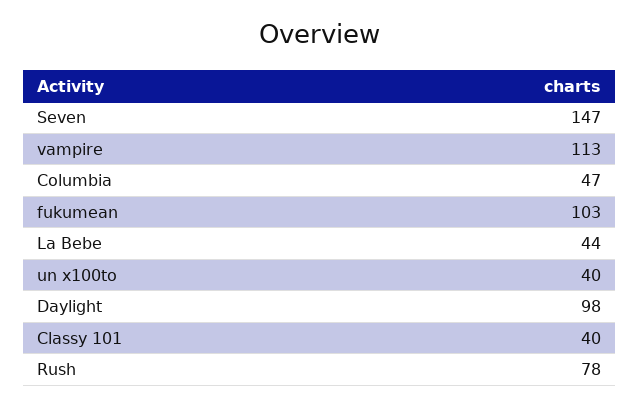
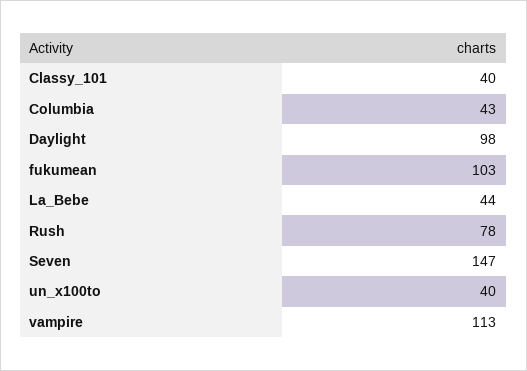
  {
    "Seven": 147,
    "vampire": 113,
-   "Columbia": 47,
+   "Columbia": 43,
    "fukumean": 103,
    "La Bebe": 44,
    "un x100to": 40,
    "Daylight": 98,
    "Classy 101": 40,
    "Rush": 78
  }

